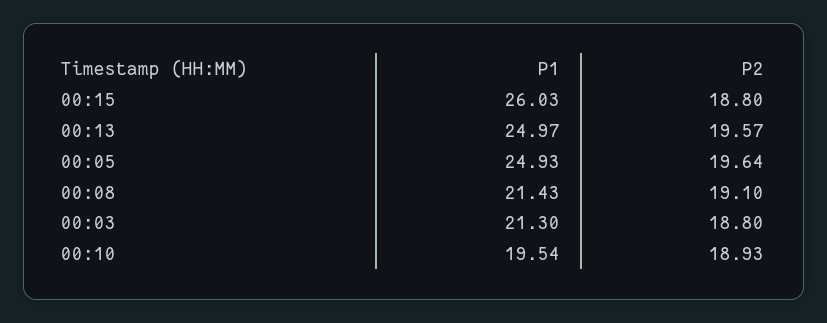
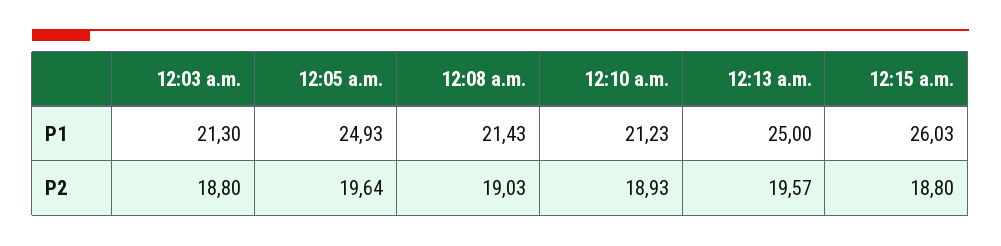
  {
    "P1": {
      "00:15": 26.03,
-     "00:13": 24.97,
+     "00:13": 25,
      "00:05": 24.93,
      "00:08": 21.43,
      "00:03": 21.3,
-     "00:10": 19.54
+     "00:10": 21.23
    },
    "P2": {
      "00:15": 18.8,
      "00:13": 19.57,
      "00:05": 19.64,
-     "00:08": 19.1,
+     "00:08": 19.03,
      "00:03": 18.8,
      "00:10": 18.93
    }
  }

